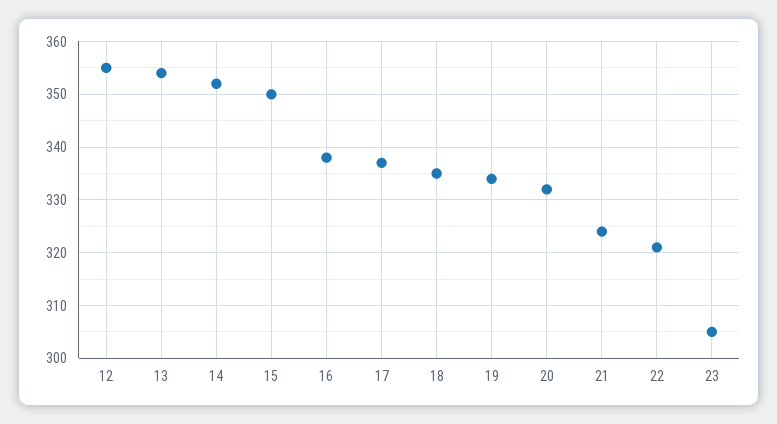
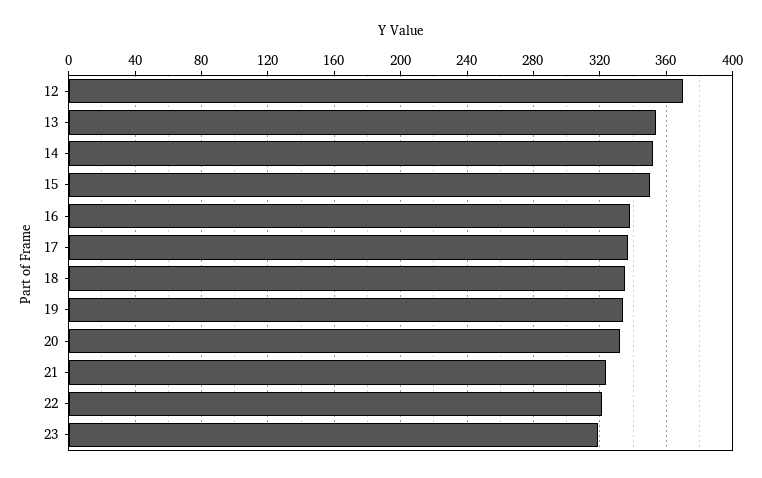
  {
-   "12": 355,
+   "12": 370,
    "13": 355,
    "14": 350,
    "15": 350,
    "16": 340,
    "17": 335,
    "18": 335,
    "19": 335,
    "20": 330,
    "21": 325,
    "22": 320,
-   "23": 305
+   "23": 320
  }

